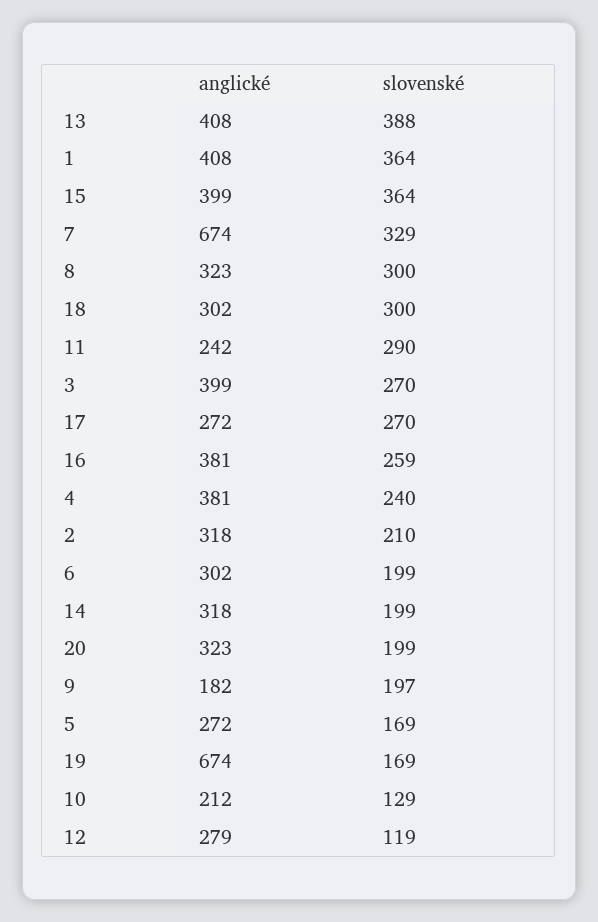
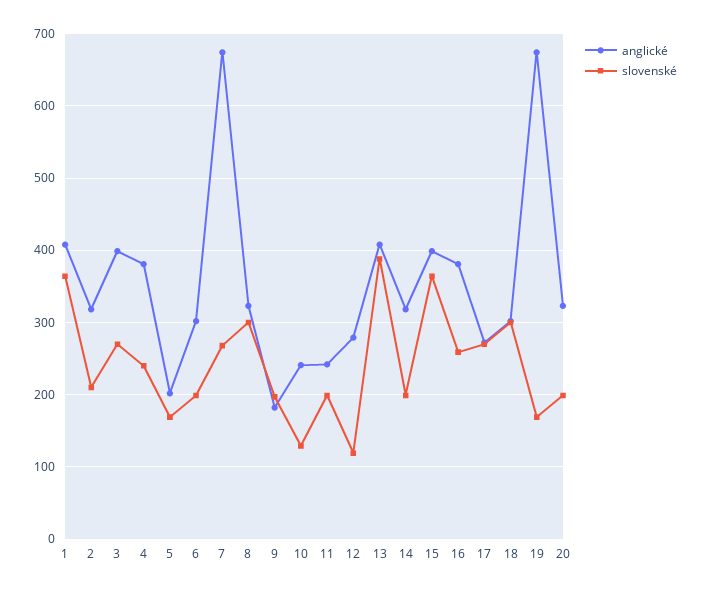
  {
    "anglické": {
      "13": 408,
      "1": 408,
      "15": 399,
      "7": 674,
      "8": 323,
      "18": 302,
      "11": 242,
      "3": 399,
      "17": 272,
      "16": 381,
      "4": 381,
      "2": 318,
      "6": 302,
      "14": 318,
      "20": 323,
      "9": 182,
-     "5": 272,
+     "5": 200,
      "19": 674,
-     "10": 212,
+     "10": 240,
      "12": 279
    },
    "slovenské": {
      "13": 388,
      "1": 364,
      "15": 364,
-     "7": 329,
+     "7": 270,
      "8": 300,
      "18": 300,
-     "11": 290,
+     "11": 200,
      "3": 270,
      "17": 270,
      "16": 259,
      "4": 240,
      "2": 210,
      "6": 199,
      "14": 199,
      "20": 199,
      "9": 197,
      "5": 169,
      "19": 169,
      "10": 129,
      "12": 119
    }
  }

